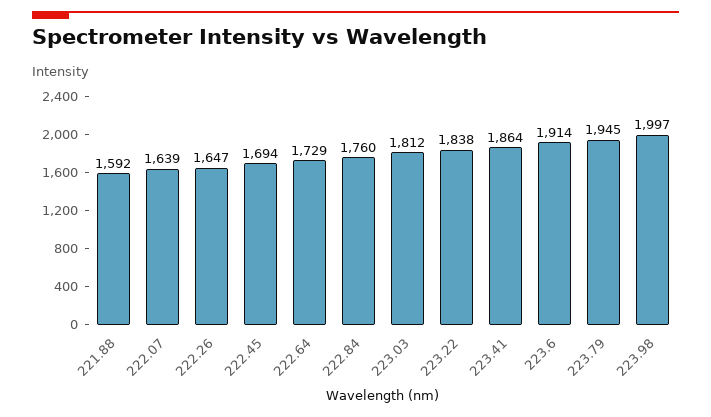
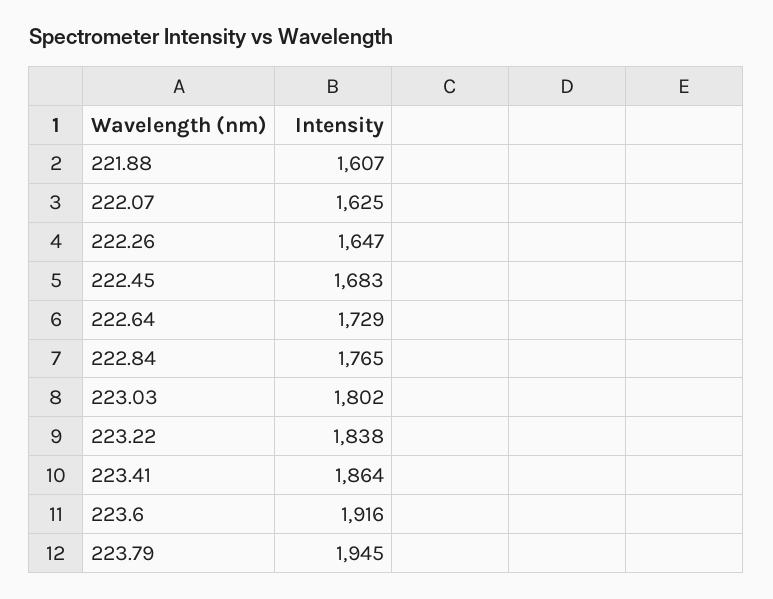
  {
-   "221.88": 1592,
+   "221.88": 1607,
-   "222.07": 1639,
+   "222.07": 1625,
    "222.26": 1647,
-   "222.45": 1694,
+   "222.45": 1683,
    "222.64": 1729,
-   "222.84": 1760,
+   "222.84": 1765,
-   "223.03": 1812,
+   "223.03": 1802,
    "223.22": 1838,
    "223.41": 1864,
-   "223.6": 1914,
+   "223.6": 1916,
-   "223.79": 1945,
+   "223.79": 1945
-   "223.98": 1997
  }

